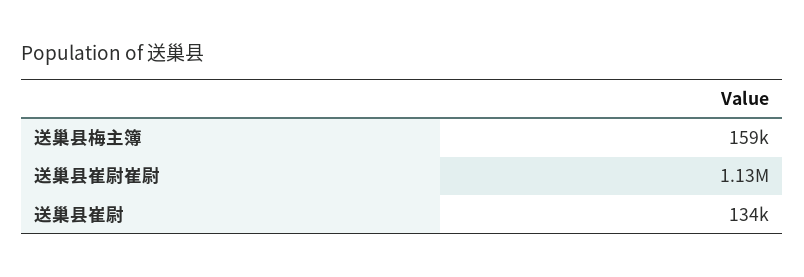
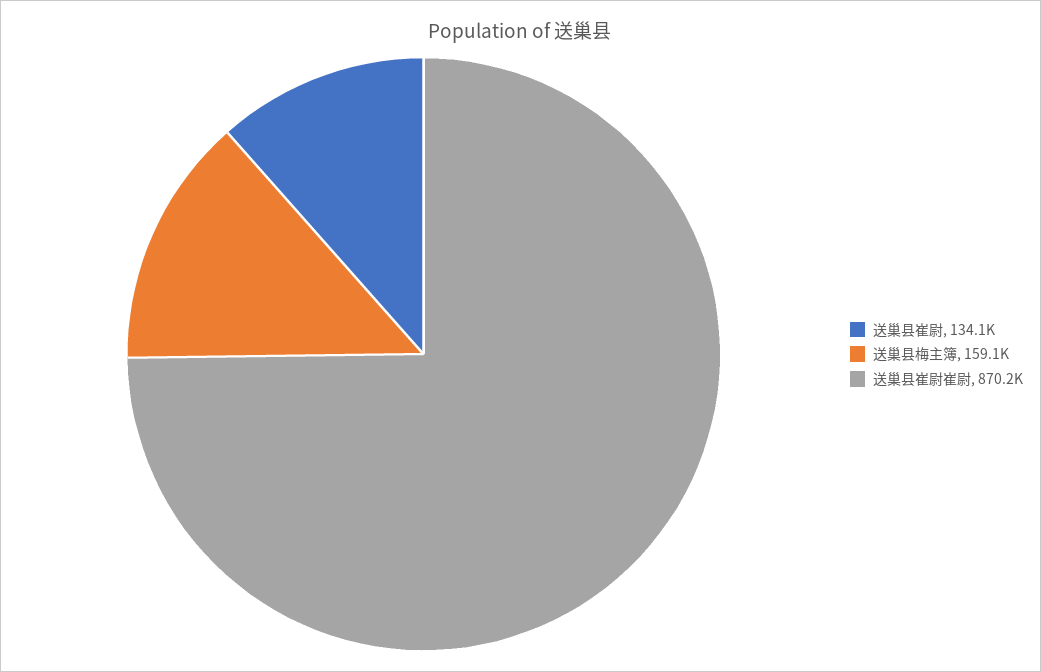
  {
    "送巢县梅主簿": 159100,
-   "送巢县崔尉崔尉": 1130000,
+   "送巢县崔尉崔尉": 870200,
    "送巢县崔尉": 134100
  }

